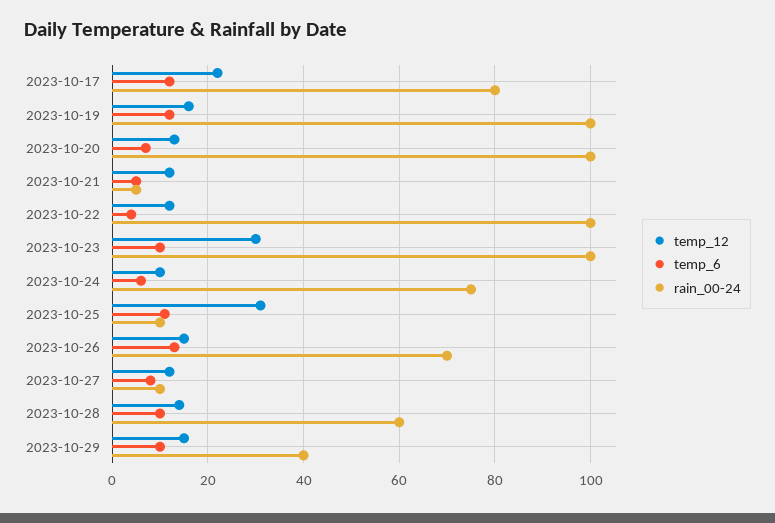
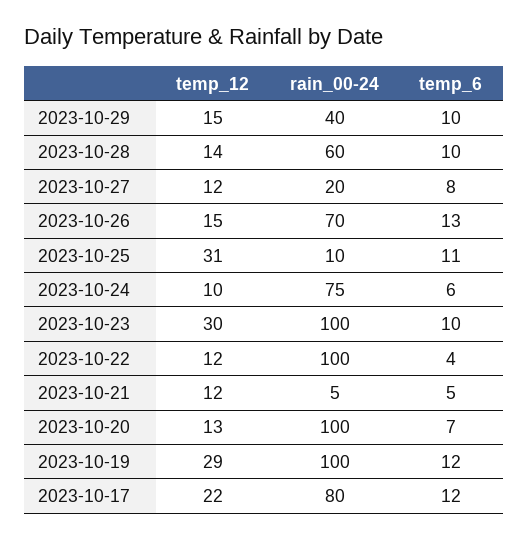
  {
    "temp_12": {
      "2023-10-17": 22,
-     "2023-10-19": 15,
+     "2023-10-19": 29,
      "2023-10-20": 13,
      "2023-10-21": 12,
      "2023-10-22": 12,
      "2023-10-23": 30,
      "2023-10-24": 10,
      "2023-10-25": 31,
      "2023-10-26": 15,
      "2023-10-27": 12,
      "2023-10-28": 14,
      "2023-10-29": 15
    },
    "temp_6": {
      "2023-10-17": 12,
      "2023-10-19": 12,
      "2023-10-20": 7,
      "2023-10-21": 5,
      "2023-10-22": 4,
      "2023-10-23": 10,
      "2023-10-24": 6,
      "2023-10-25": 11,
      "2023-10-26": 13,
      "2023-10-27": 8,
      "2023-10-28": 10,
      "2023-10-29": 10
    },
    "rain_00-24": {
      "2023-10-17": 80,
      "2023-10-19": 100,
      "2023-10-20": 100,
      "2023-10-21": 5,
      "2023-10-22": 100,
      "2023-10-23": 100,
      "2023-10-24": 75,
      "2023-10-25": 10,
      "2023-10-26": 70,
-     "2023-10-27": 10,
+     "2023-10-27": 20,
      "2023-10-28": 60,
      "2023-10-29": 40
    }
  }

